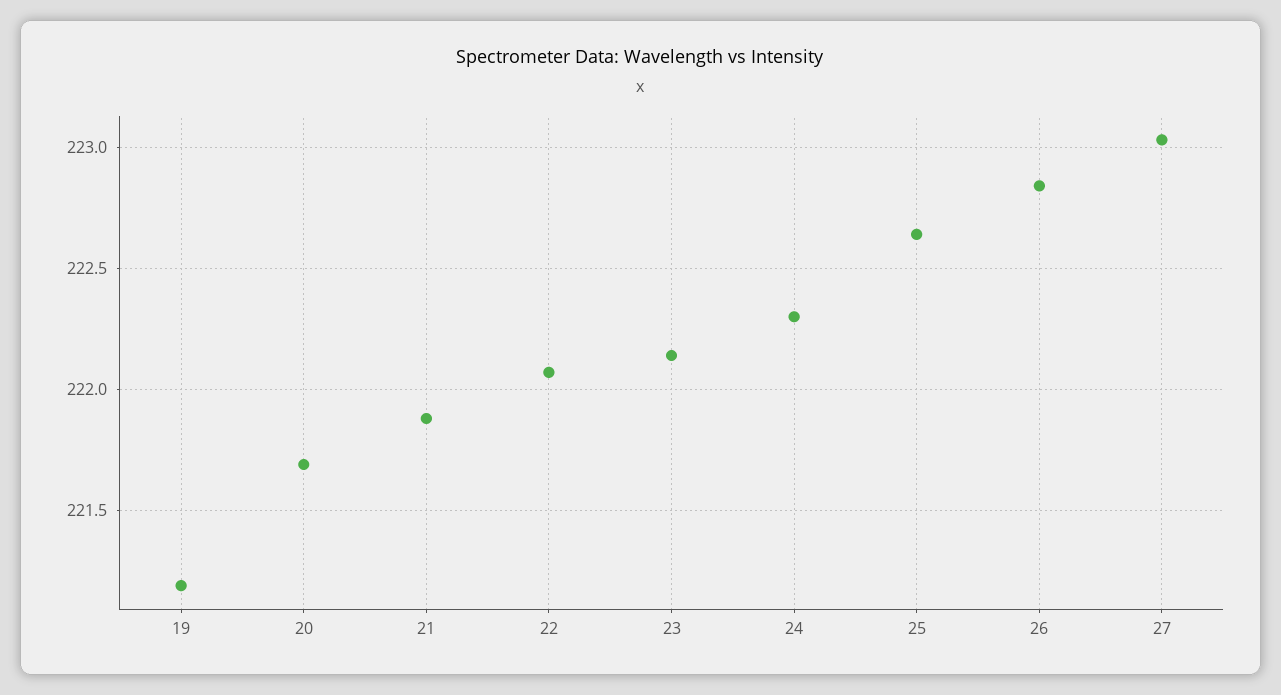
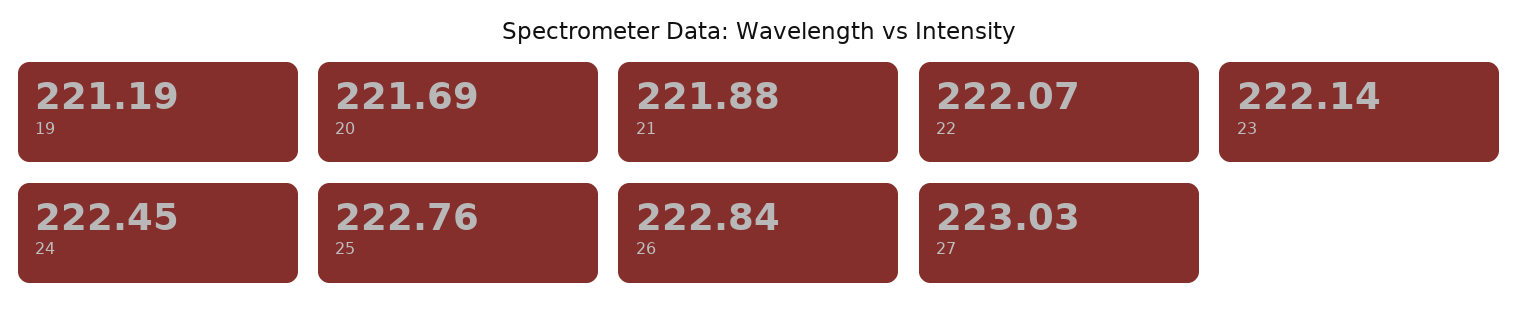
  {
    "19": 221.19,
    "20": 221.69,
    "21": 221.88,
    "22": 222.07,
    "23": 222.14,
-   "24": 222.3,
+   "24": 222.45,
-   "25": 222.65,
+   "25": 222.76,
    "26": 222.84,
    "27": 223.03
  }

